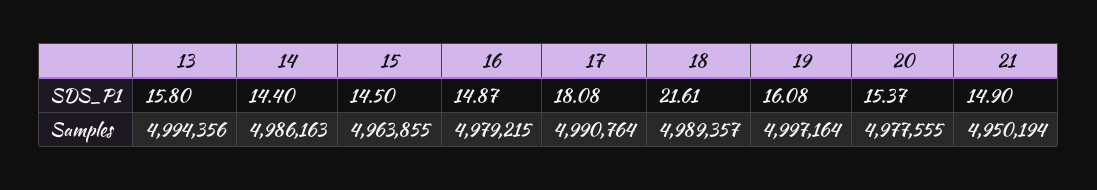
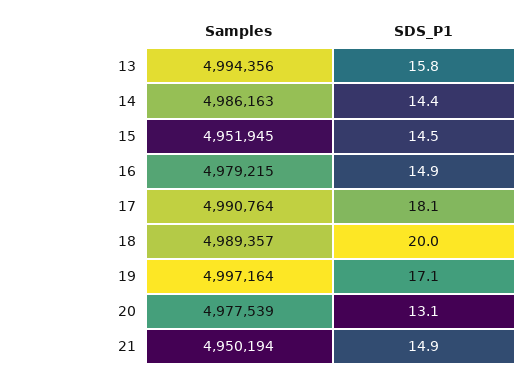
  {
    "13": {
      "SDS_P1": 15.8,
      "Samples": 4994356
    },
    "14": {
      "SDS_P1": 14.4,
      "Samples": 4986163
    },
    "15": {
      "SDS_P1": 14.5,
-     "Samples": 4963855
+     "Samples": 4951945
    },
    "16": {
      "SDS_P1": 14.87,
      "Samples": 4979215
    },
    "17": {
      "SDS_P1": 18.08,
      "Samples": 4990764
    },
    "18": {
-     "SDS_P1": 21.61,
+     "SDS_P1": 20,
      "Samples": 4989357
    },
    "19": {
-     "SDS_P1": 16.08,
+     "SDS_P1": 17.1,
      "Samples": 4997164
    },
    "20": {
-     "SDS_P1": 15.37,
+     "SDS_P1": 13.1,
-     "Samples": 4977555
+     "Samples": 4977539
    },
    "21": {
      "SDS_P1": 14.9,
      "Samples": 4950194
    }
  }

